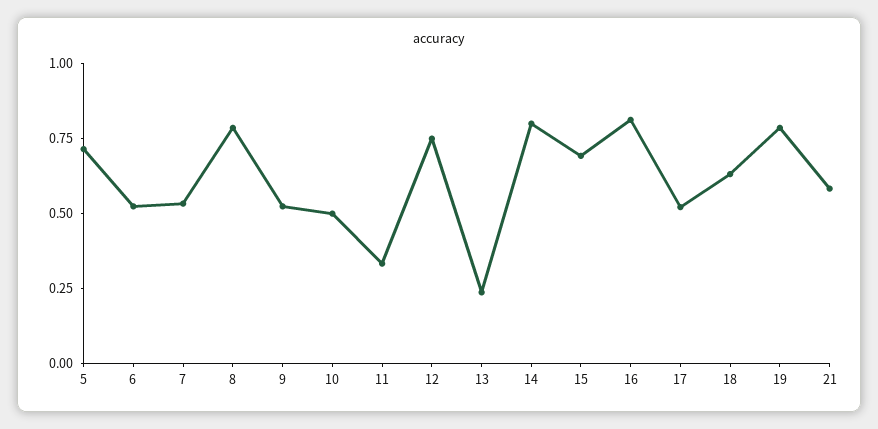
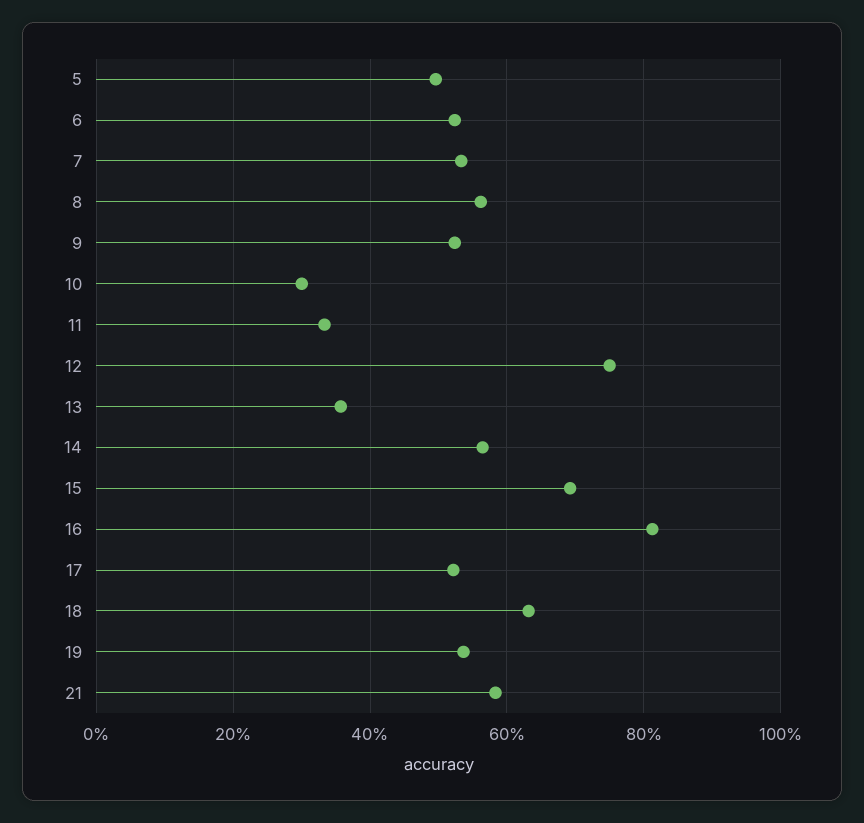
  {
-   "5": 0.7,
+   "5": 0.5,
    "6": 0.52,
    "7": 0.54,
-   "8": 0.8,
+   "8": 0.56,
    "9": 0.52,
-   "10": 0.5,
+   "10": 0.3,
    "11": 0.34,
    "12": 0.76,
-   "13": 0.25,
+   "13": 0.36,
-   "14": 0.8,
+   "14": 0.56,
    "15": 0.7,
    "16": 0.82,
    "17": 0.52,
    "18": 0.64,
-   "19": 0.8,
+   "19": 0.54,
    "21": 0.58
  }

